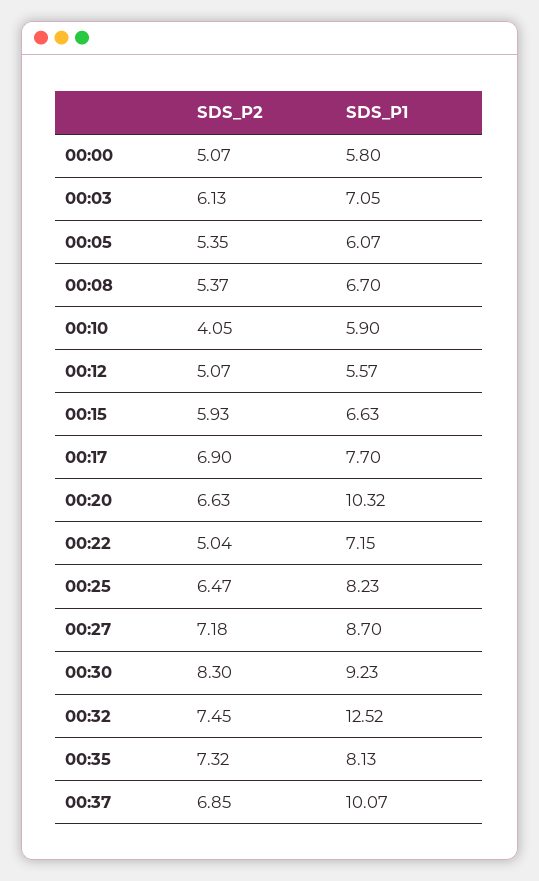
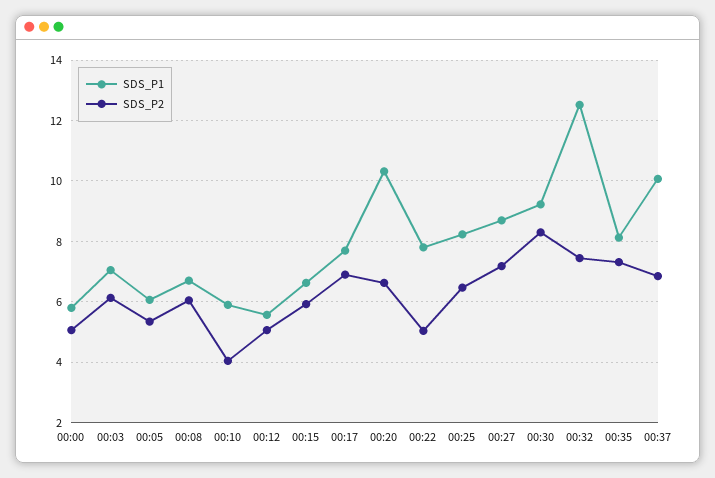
  {
    "SDS_P2": {
      "00:00": 5.07,
      "00:03": 6.13,
      "00:05": 5.35,
-     "00:08": 5.37,
+     "00:08": 6,
      "00:10": 4.05,
      "00:12": 5.07,
      "00:15": 5.93,
      "00:17": 6.9,
      "00:20": 6.63,
      "00:22": 5.04,
      "00:25": 6.47,
      "00:27": 7.18,
      "00:30": 8.3,
      "00:32": 7.45,
      "00:35": 7.32,
      "00:37": 6.85
    },
    "SDS_P1": {
      "00:00": 5.8,
      "00:03": 7.05,
      "00:05": 6.07,
      "00:08": 6.7,
      "00:10": 5.9,
      "00:12": 5.57,
      "00:15": 6.63,
      "00:17": 7.7,
      "00:20": 10.32,
-     "00:22": 7.15,
+     "00:22": 7.8,
      "00:25": 8.23,
      "00:27": 8.7,
      "00:30": 9.23,
      "00:32": 12.52,
      "00:35": 8.13,
      "00:37": 10.07
    }
  }

